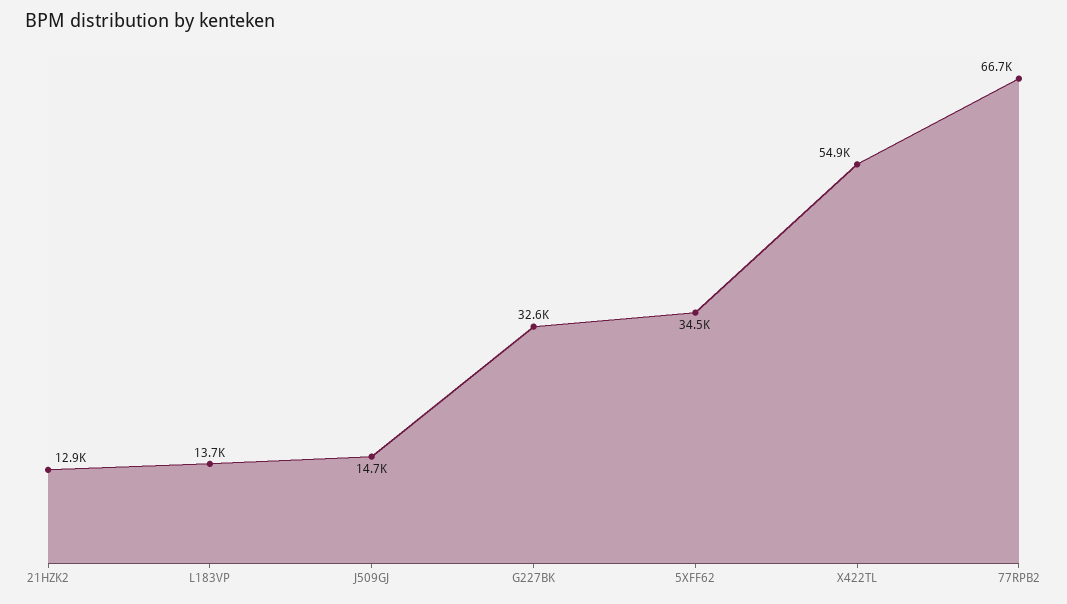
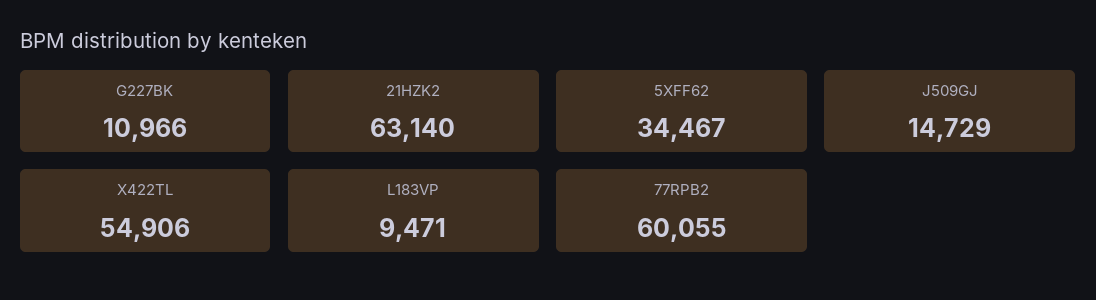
  {
-   "21HZK2": 12900,
+   "21HZK2": 63140,
-   "L183VP": 13700,
+   "L183VP": 9471,
    "J509GJ": 14729,
-   "G227BK": 32600,
+   "G227BK": 10966,
    "5XFF62": 34467,
    "X422TL": 54906,
-   "77RPB2": 66700
+   "77RPB2": 60055
  }

